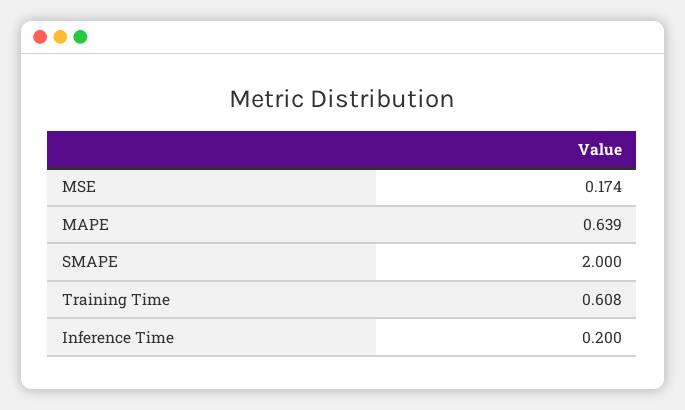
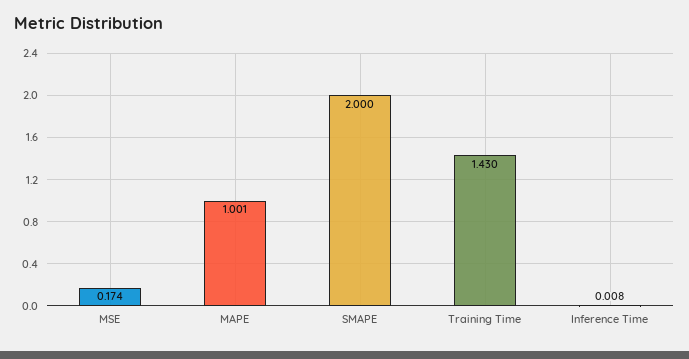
  {
    "MSE": 0.174,
-   "MAPE": 0.639,
+   "MAPE": 1.001,
    "SMAPE": 2,
-   "Training Time": 0.608,
+   "Training Time": 1.43,
-   "Inference Time": 0.2
+   "Inference Time": 0.008
  }

